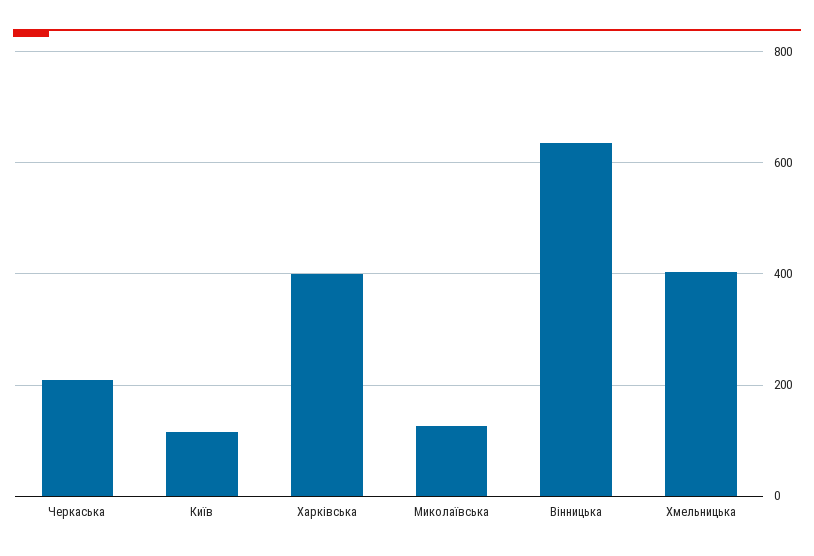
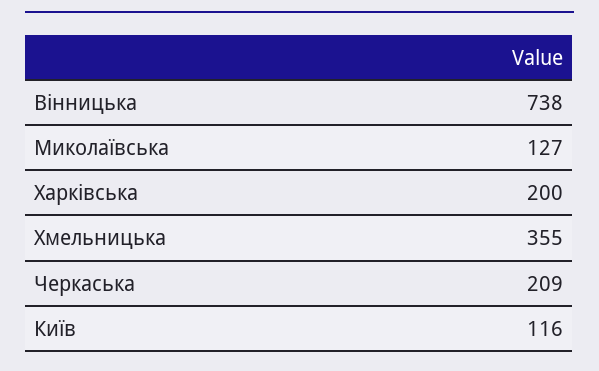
  {
    "Черкаська": 209,
    "Київ": 116,
-   "Харківська": 400,
+   "Харківська": 200,
    "Миколаївська": 127,
-   "Вінницька": 640,
+   "Вінницька": 738,
-   "Хмельницька": 400
+   "Хмельницька": 355
  }

